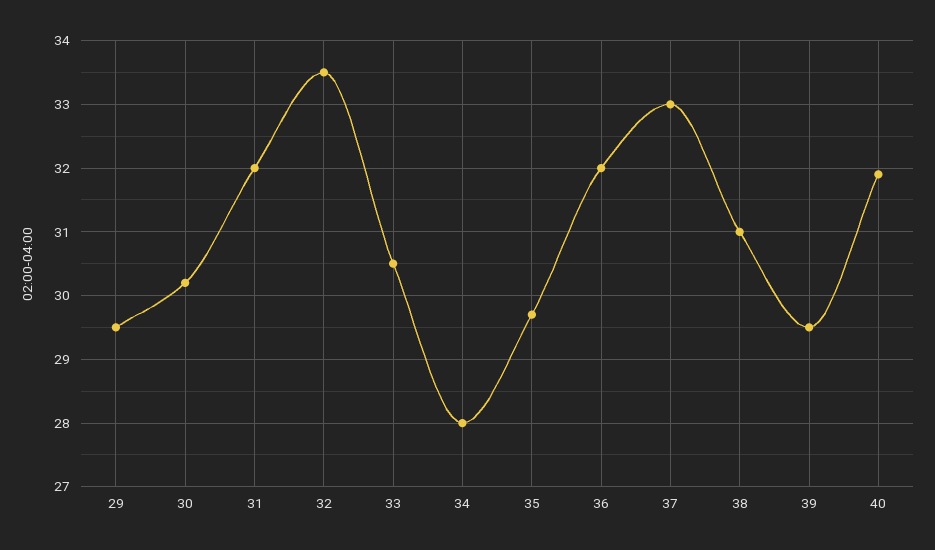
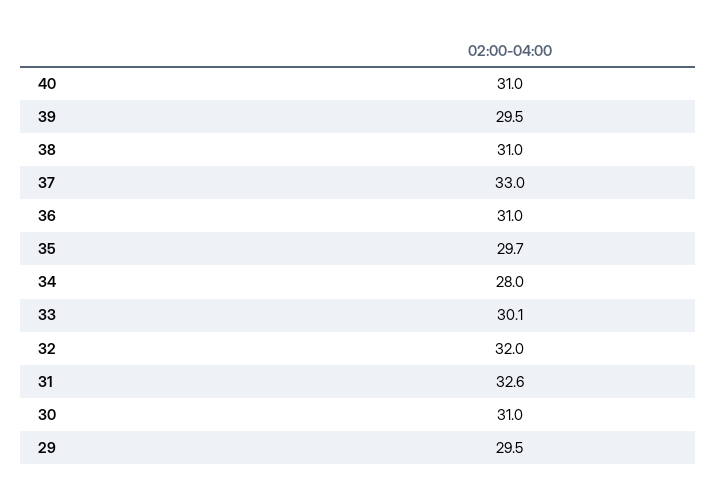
  {
    "29": 29.5,
-   "30": 30.2,
+   "30": 31,
-   "31": 32,
+   "31": 32.6,
-   "32": 33.5,
+   "32": 32,
-   "33": 30.5,
+   "33": 30.1,
    "34": 28,
    "35": 29.7,
-   "36": 32,
+   "36": 31,
    "37": 33,
    "38": 31,
    "39": 29.5,
-   "40": 31.9
+   "40": 31
  }

